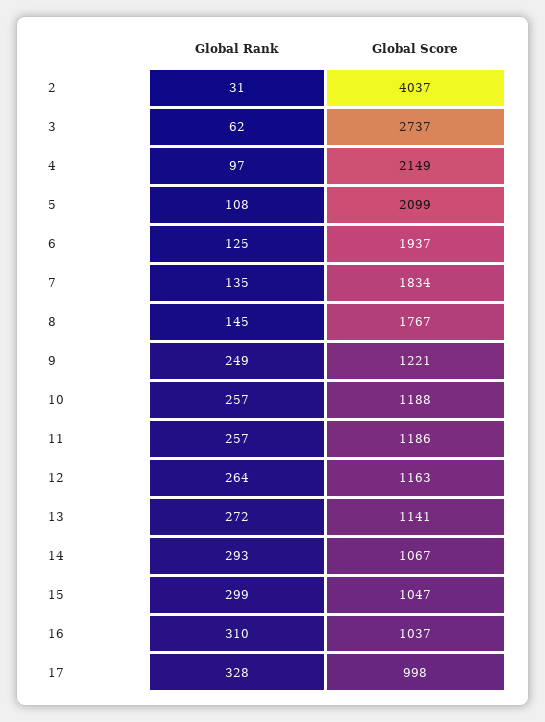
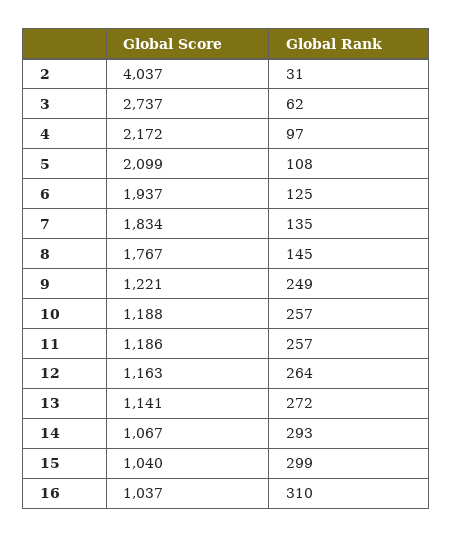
  {
    "Global Rank": {
      "2": 31,
      "3": 62,
      "4": 97,
      "5": 108,
      "6": 125,
      "7": 135,
      "8": 145,
      "9": 249,
      "10": 257,
      "11": 257,
      "12": 264,
      "13": 272,
      "14": 293,
      "15": 299,
-     "16": 310,
+     "16": 310
-     "17": 328
    },
    "Global Score": {
      "2": 4037,
      "3": 2737,
-     "4": 2149,
+     "4": 2172,
      "5": 2099,
      "6": 1937,
      "7": 1834,
      "8": 1767,
      "9": 1221,
      "10": 1188,
      "11": 1186,
      "12": 1163,
      "13": 1141,
      "14": 1067,
-     "15": 1047,
+     "15": 1040,
-     "16": 1037,
+     "16": 1037
-     "17": 998
    }
  }

